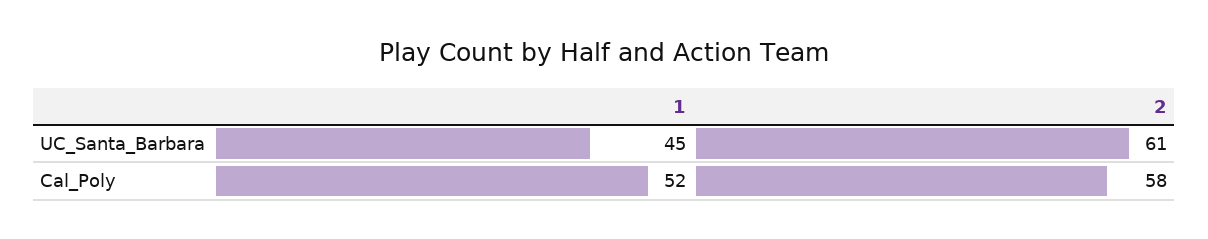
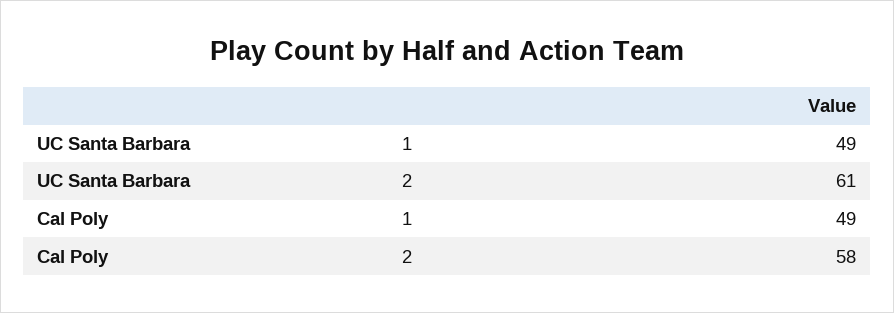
  {
    "1": {
-     "UC_Santa_Barbara": 45,
+     "UC_Santa_Barbara": 49,
-     "Cal_Poly": 52
+     "Cal_Poly": 49
    },
    "2": {
      "UC_Santa_Barbara": 61,
      "Cal_Poly": 58
    }
  }

